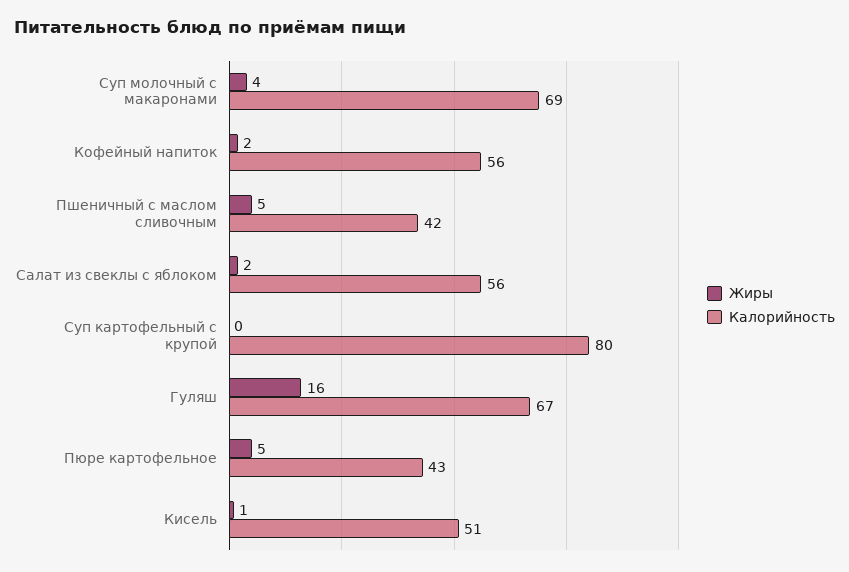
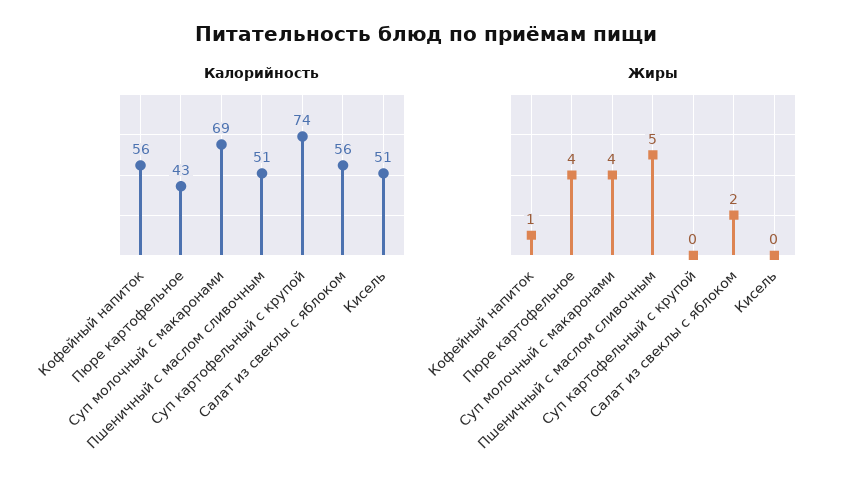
  {
    "Жиры": {
      "Суп молочный с макаронами": 4,
-     "Кофейный напиток": 2,
+     "Кофейный напиток": 1,
      "Пшеничный с маслом сливочным": 5,
      "Салат из свеклы с яблоком": 2,
      "Суп картофельный с крупой": 0,
-     "Гуляш": 16,
-     "Пюре картофельное": 5,
+     "Пюре картофельное": 4,
-     "Кисель": 1
+     "Кисель": 0
    },
    "Калорийность": {
      "Суп молочный с макаронами": 69,
      "Кофейный напиток": 56,
-     "Пшеничный с маслом сливочным": 42,
+     "Пшеничный с маслом сливочным": 51,
      "Салат из свеклы с яблоком": 56,
-     "Суп картофельный с крупой": 80,
+     "Суп картофельный с крупой": 74,
-     "Гуляш": 67,
      "Пюре картофельное": 43,
      "Кисель": 51
    }
  }

